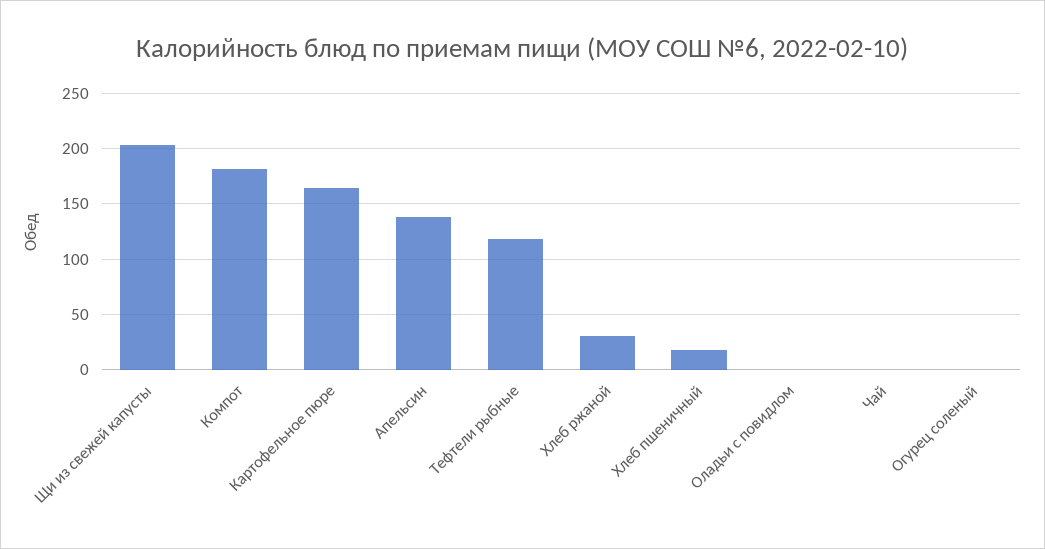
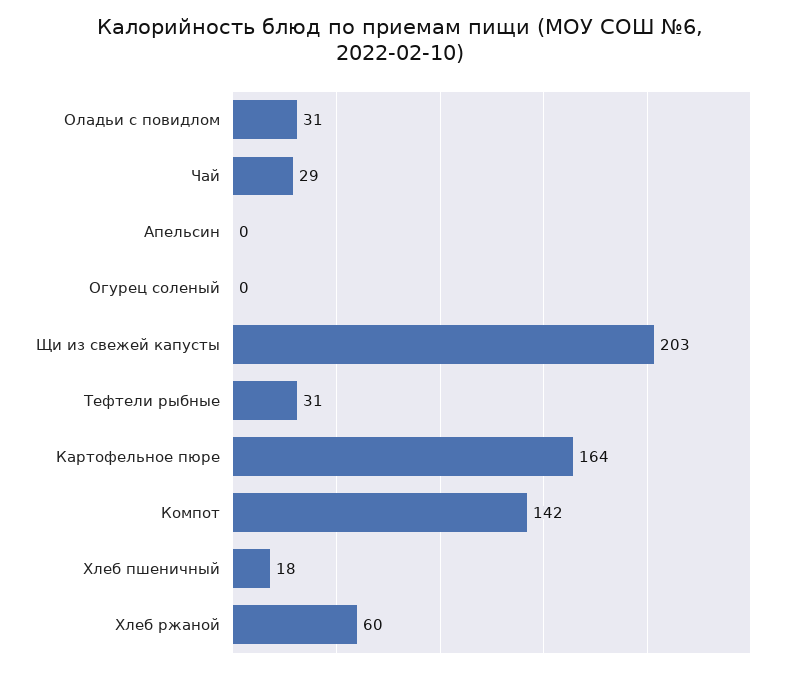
  {
    "Щи из свежей капусты": 203,
-   "Компот": 180,
+   "Компот": 142,
    "Картофельное пюре": 164,
-   "Апельсин": 140,
+   "Апельсин": 0,
-   "Тефтели рыбные": 120,
+   "Тефтели рыбные": 31,
-   "Хлеб ржаной": 30,
+   "Хлеб ржаной": 60,
    "Хлеб пшеничный": 18,
-   "Оладьи с повидлом": 0,
+   "Оладьи с повидлом": 31,
-   "Чай": 0,
+   "Чай": 29,
    "Огурец соленый": 0
  }

